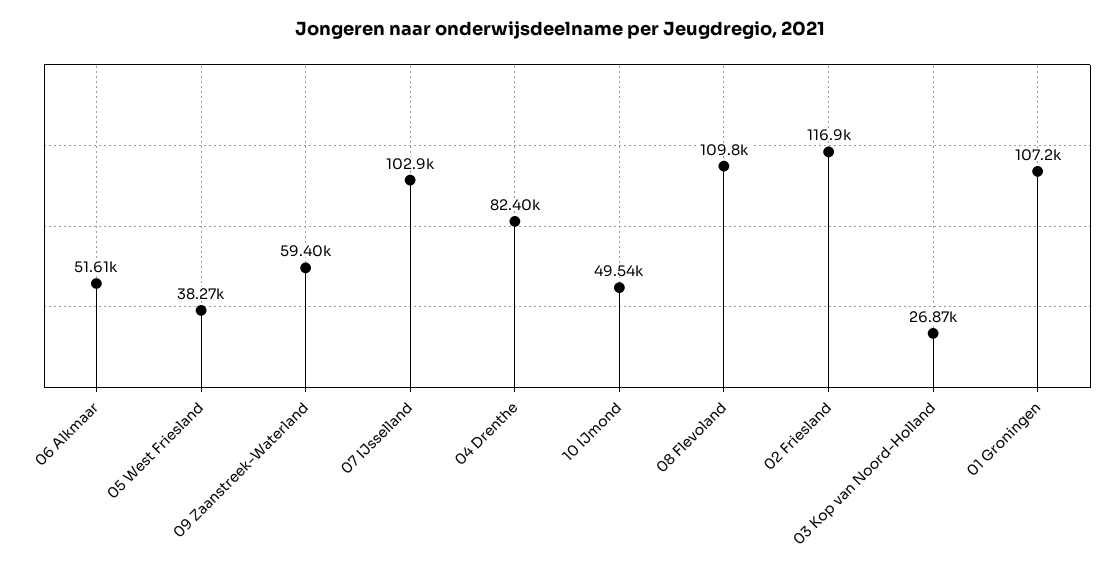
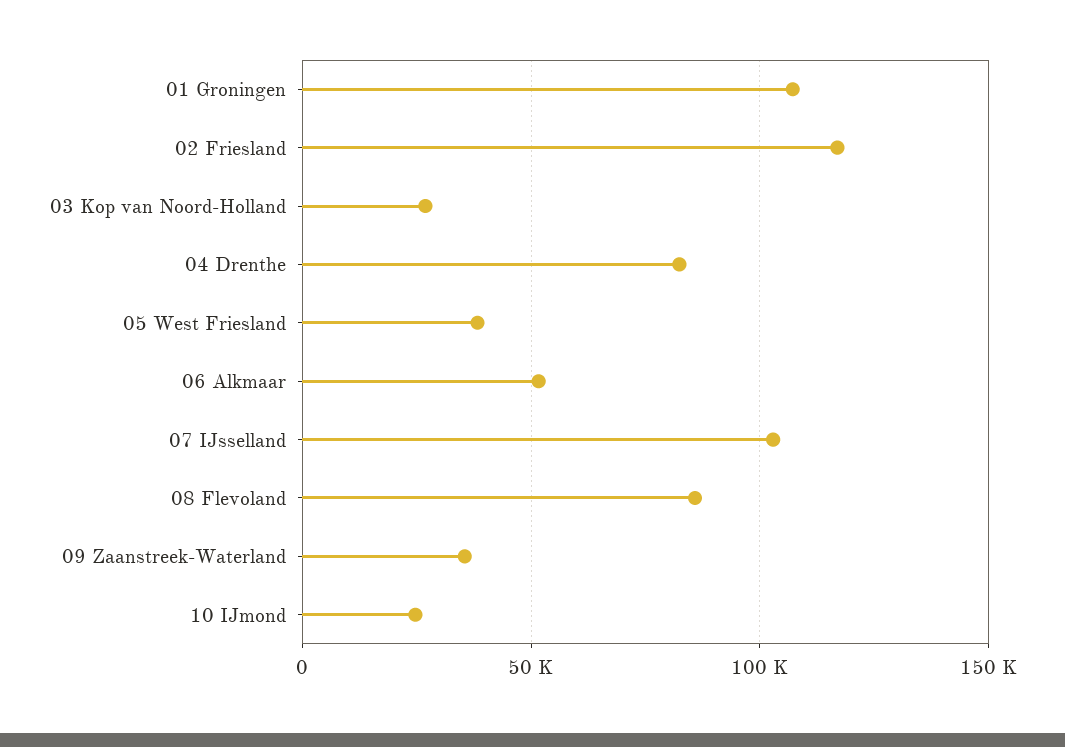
  {
    "06 Alkmaar": 51610,
    "05 West Friesland": 38270,
-   "09 Zaanstreek-Waterland": 59400,
+   "09 Zaanstreek-Waterland": 35000,
    "07 IJsselland": 102900,
    "04 Drenthe": 82400,
-   "10 IJmond": 49540,
+   "10 IJmond": 25000,
-   "08 Flevoland": 109800,
+   "08 Flevoland": 85000,
    "02 Friesland": 116900,
    "03 Kop van Noord-Holland": 26870,
    "01 Groningen": 107200
  }

